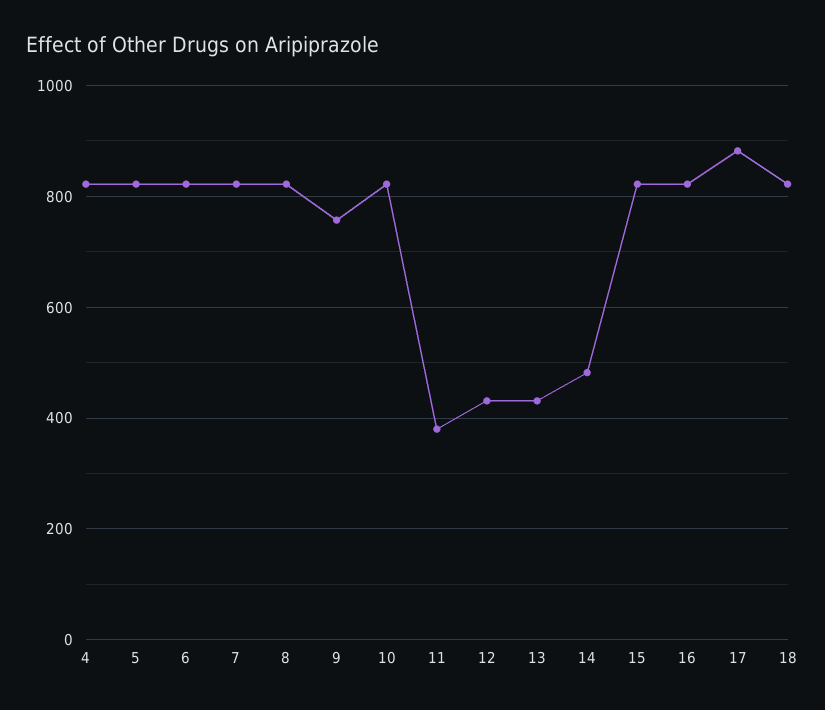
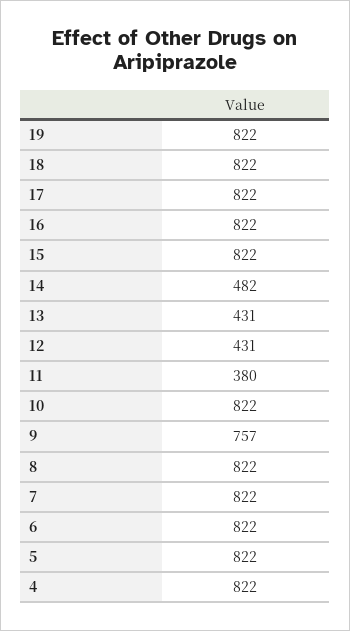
  {
    "4": 822,
    "5": 822,
    "6": 822,
    "7": 822,
    "8": 822,
    "9": 757,
    "10": 822,
    "11": 380,
    "12": 431,
    "13": 431,
    "14": 482,
    "15": 822,
    "16": 822,
-   "17": 880,
+   "17": 822,
-   "18": 822
+   "18": 822,
+   "19": 822
  }

